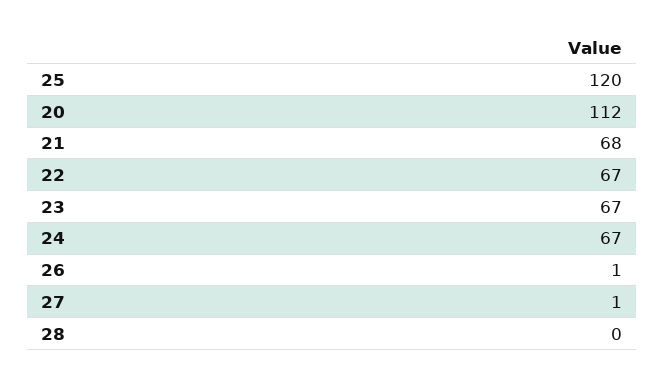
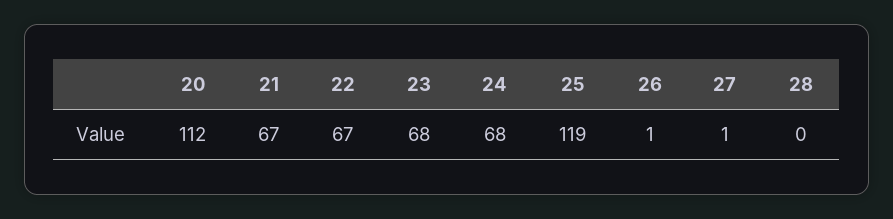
  {
-   "25": 120,
+   "25": 119,
    "20": 112,
-   "21": 68,
+   "21": 67,
    "22": 67,
-   "23": 67,
+   "23": 68,
-   "24": 67,
+   "24": 68,
    "26": 1,
    "27": 1,
    "28": 0
  }

